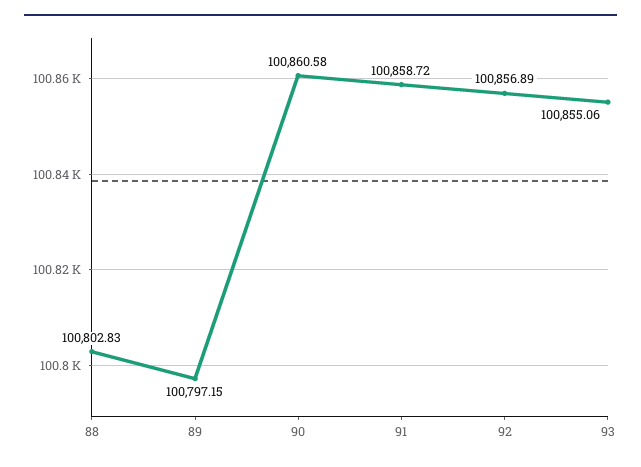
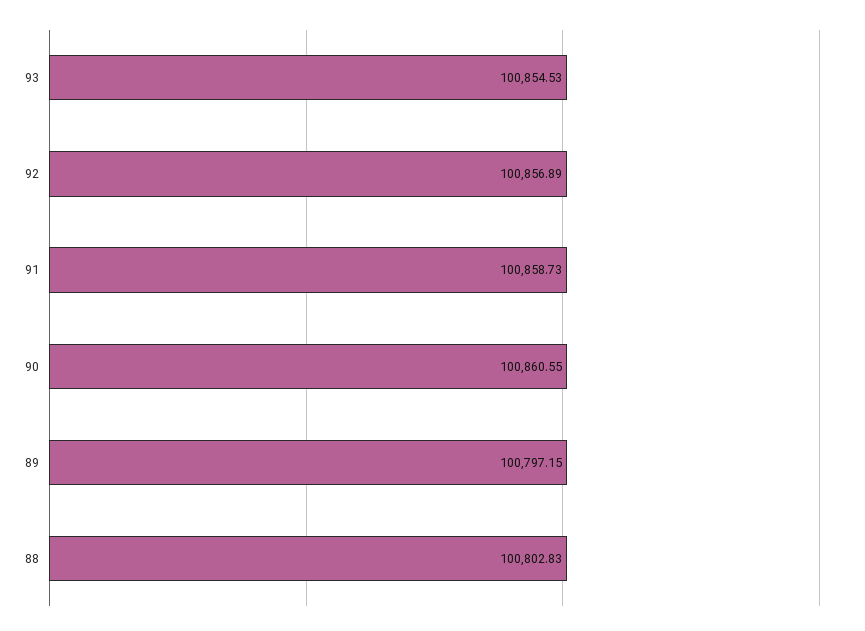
  {
    "88": 100802.83,
    "89": 100797.15,
-   "90": 100860.58,
+   "90": 100860.55,
-   "91": 100858.72,
+   "91": 100858.73,
    "92": 100856.89,
-   "93": 100855.06
+   "93": 100854.53
  }

